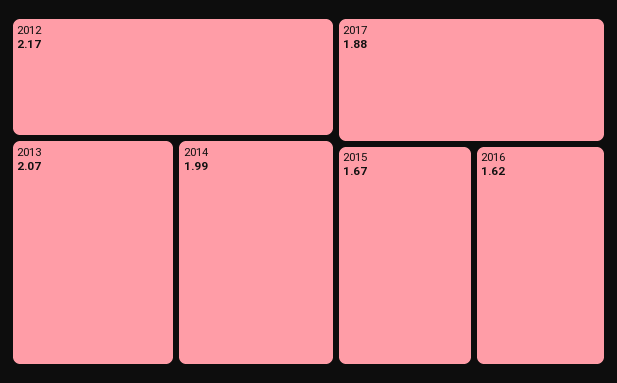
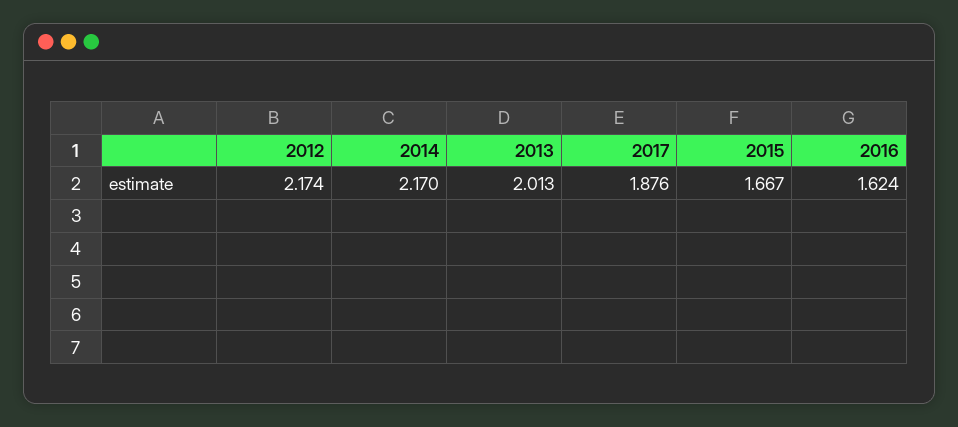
  {
    "2012": 2.174,
-   "2013": 2.07,
+   "2013": 2.013,
-   "2014": 1.99,
+   "2014": 2.17,
    "2017": 1.876,
    "2015": 1.667,
    "2016": 1.624
  }

